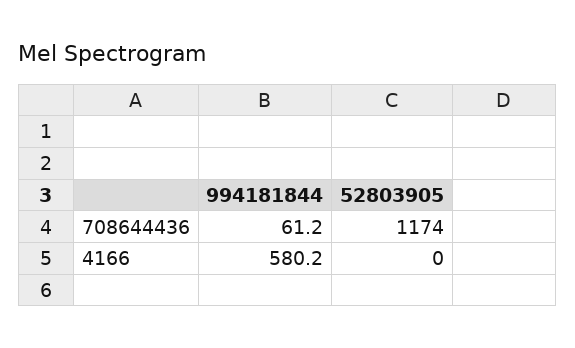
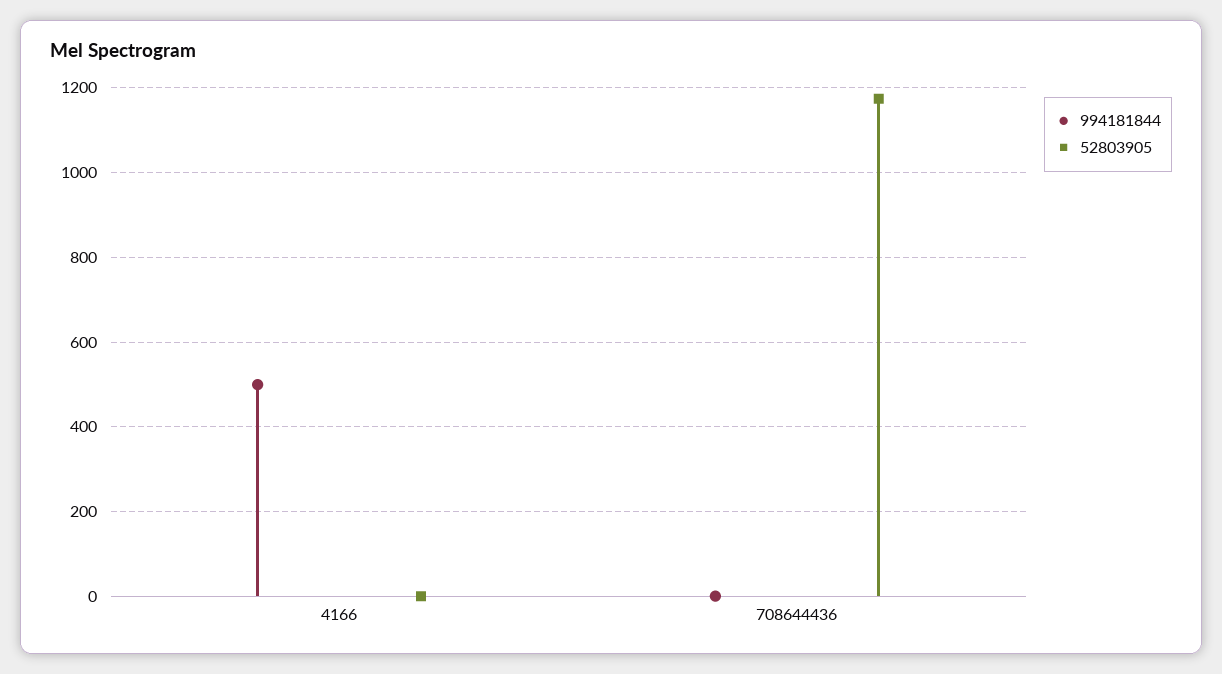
  {
    "994181844": {
-     "708644436": 61.2,
+     "708644436": 0,
-     "4166": 580.2
+     "4166": 500
    },
    "52803905": {
      "708644436": 1174,
      "4166": 0
    }
  }

